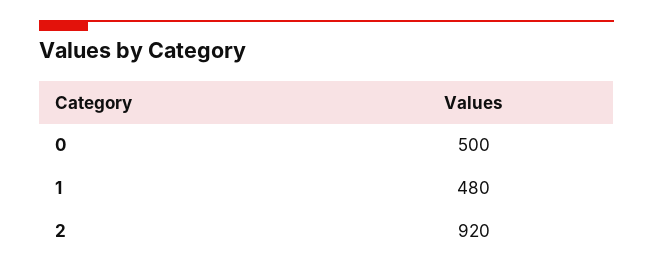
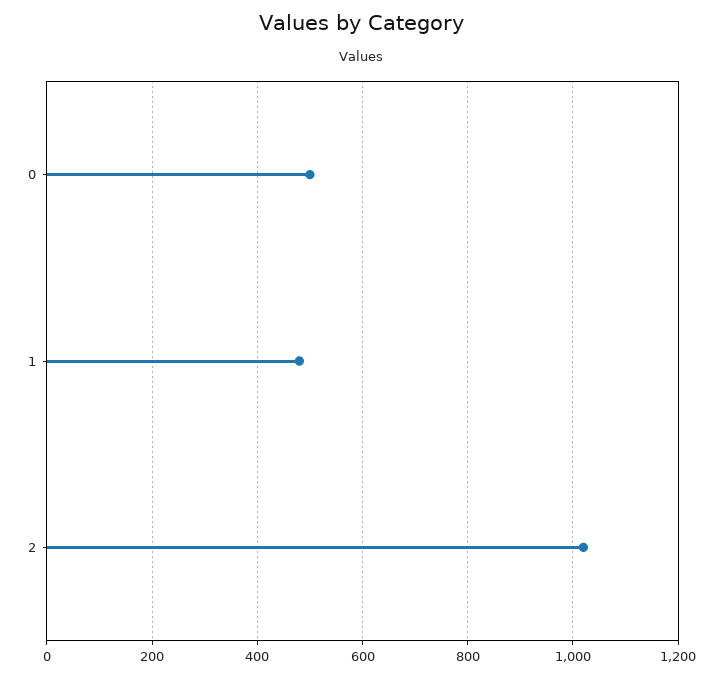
  {
    "0": 500,
    "1": 480,
-   "2": 920
+   "2": 1020
  }

